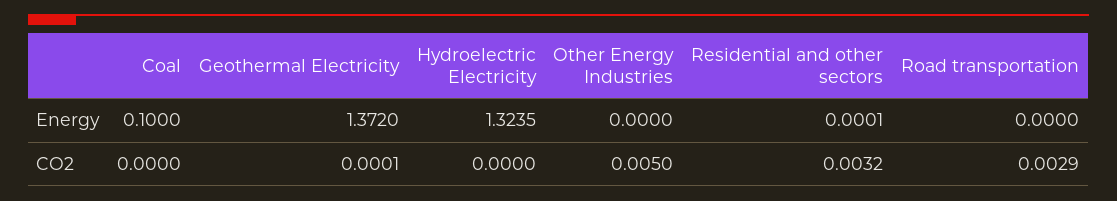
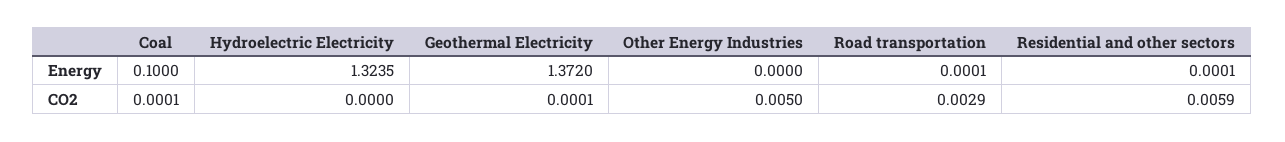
  {
    "Coal": {
      "Energy": 0.1,
-     "CO2": 0
+     "CO2": 0.0001
    },
    "Geothermal Electricity": {
      "Energy": 1.372,
      "CO2": 0.0001
    },
    "Hydroelectric Electricity": {
      "Energy": 1.3235,
      "CO2": 0
    },
    "Other Energy Industries": {
      "Energy": 0,
      "CO2": 0.005
    },
    "Residential and other sectors": {
      "Energy": 0.0001,
-     "CO2": 0.0032
+     "CO2": 0.0059
    },
    "Road transportation": {
-     "Energy": 0,
+     "Energy": 0.0001,
      "CO2": 0.0029
    }
  }

